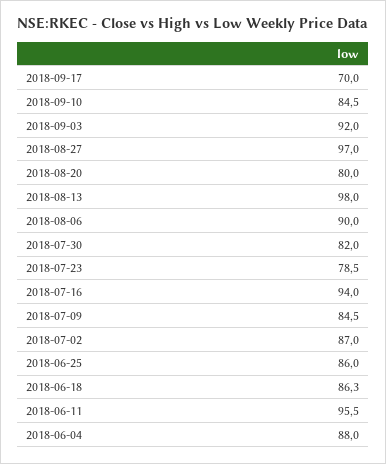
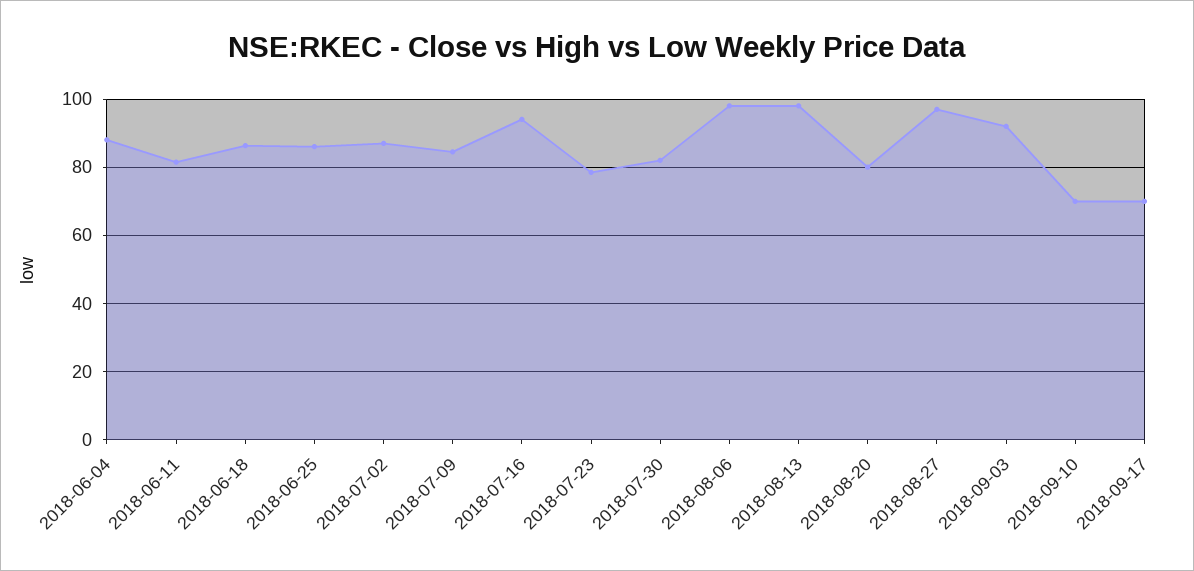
  {
    "2018-09-17": 70,
-   "2018-09-10": 84.5,
+   "2018-09-10": 70,
    "2018-09-03": 92,
    "2018-08-27": 97,
    "2018-08-20": 80,
    "2018-08-13": 98,
-   "2018-08-06": 90,
+   "2018-08-06": 98,
    "2018-07-30": 82,
    "2018-07-23": 78.5,
    "2018-07-16": 94,
    "2018-07-09": 84.5,
    "2018-07-02": 87,
    "2018-06-25": 86,
    "2018-06-18": 86.3,
-   "2018-06-11": 95.5,
+   "2018-06-11": 82,
    "2018-06-04": 88
  }

